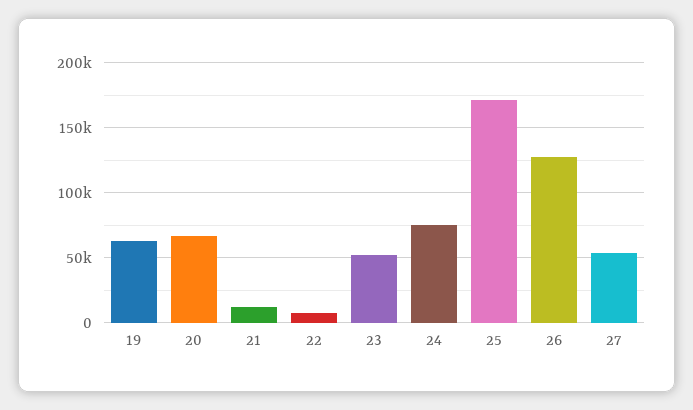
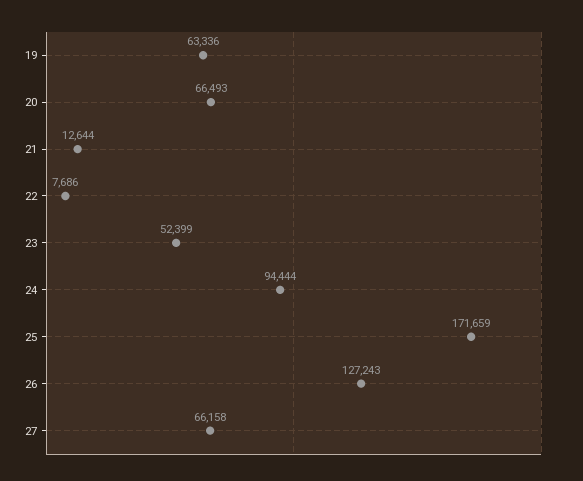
  {
    "19": 63336,
    "20": 66493,
    "21": 12644,
    "22": 7686,
    "23": 52399,
-   "24": 75000,
+   "24": 94444,
    "25": 171659,
    "26": 127243,
-   "27": 55000
+   "27": 66158
  }

